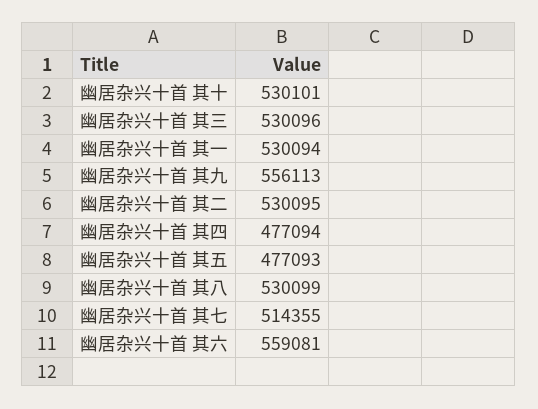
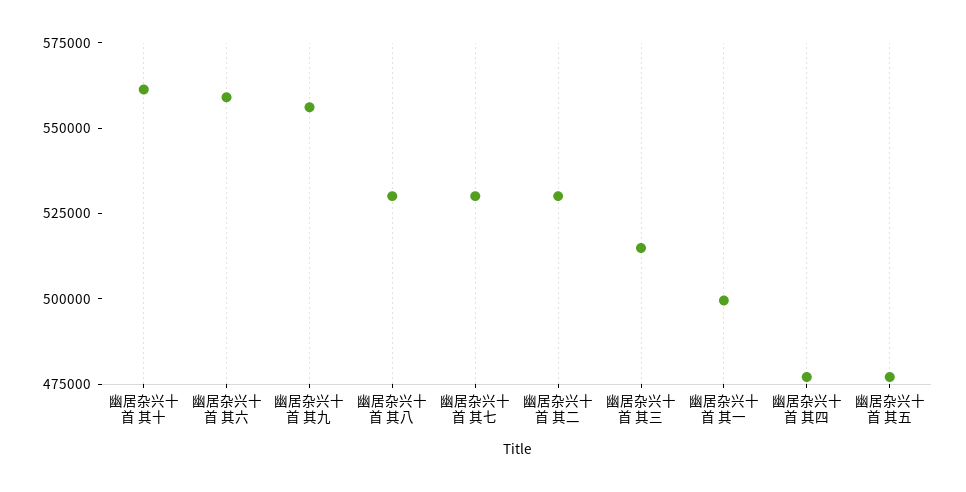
  {
-   "幽居杂兴十首 其十": 530101,
+   "幽居杂兴十首 其十": 560000,
-   "幽居杂兴十首 其三": 530096,
+   "幽居杂兴十首 其三": 515000,
-   "幽居杂兴十首 其一": 530094,
+   "幽居杂兴十首 其一": 500000,
    "幽居杂兴十首 其九": 556113,
    "幽居杂兴十首 其二": 530095,
    "幽居杂兴十首 其四": 477094,
    "幽居杂兴十首 其五": 477093,
    "幽居杂兴十首 其八": 530099,
-   "幽居杂兴十首 其七": 514355,
+   "幽居杂兴十首 其七": 530000,
    "幽居杂兴十首 其六": 559081
  }

